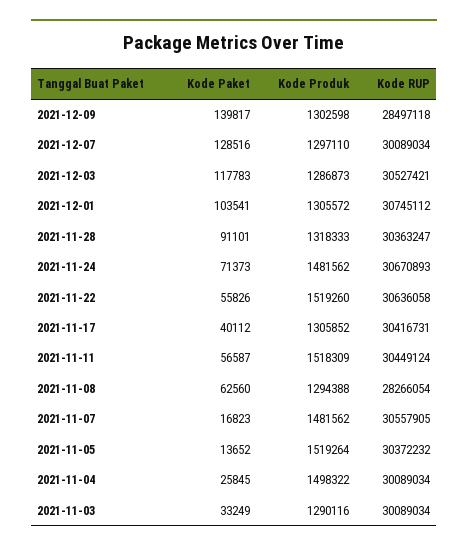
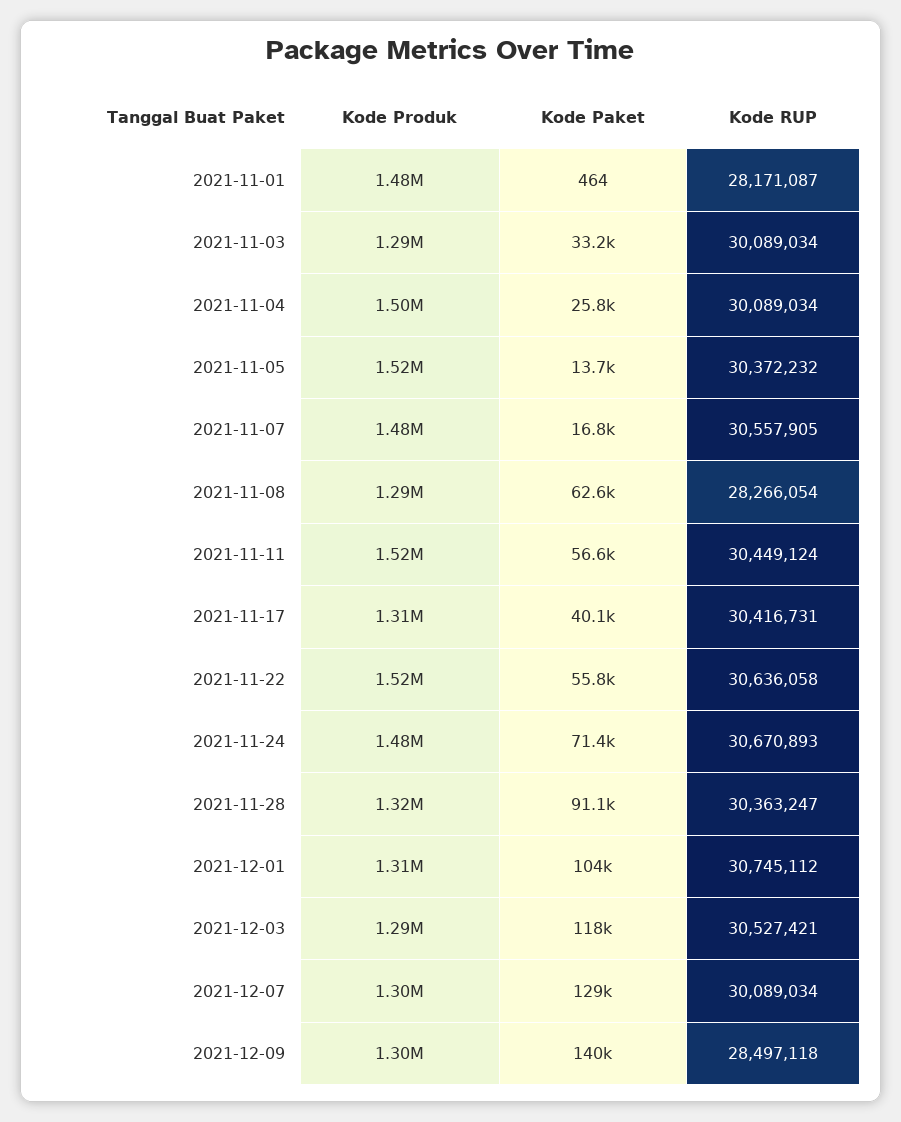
  {
    "Kode Paket": {
      "2021-12-09": 139817,
      "2021-12-07": 128516,
      "2021-12-03": 117783,
      "2021-12-01": 103541,
      "2021-11-28": 91101,
      "2021-11-24": 71373,
      "2021-11-22": 55826,
      "2021-11-17": 40112,
      "2021-11-11": 56587,
      "2021-11-08": 62560,
      "2021-11-07": 16823,
      "2021-11-05": 13652,
      "2021-11-04": 25845,
-     "2021-11-03": 33249
+     "2021-11-03": 33249,
+     "2021-11-01": 464
    },
    "Kode Produk": {
      "2021-12-09": 1302598,
      "2021-12-07": 1297110,
      "2021-12-03": 1286873,
      "2021-12-01": 1305572,
      "2021-11-28": 1318333,
      "2021-11-24": 1481562,
      "2021-11-22": 1519260,
      "2021-11-17": 1305852,
      "2021-11-11": 1518309,
      "2021-11-08": 1294388,
      "2021-11-07": 1481562,
      "2021-11-05": 1519264,
      "2021-11-04": 1498322,
-     "2021-11-03": 1290116
+     "2021-11-03": 1290116,
+     "2021-11-01": 1480000
    },
    "Kode RUP": {
      "2021-12-09": 28497118,
      "2021-12-07": 30089034,
      "2021-12-03": 30527421,
      "2021-12-01": 30745112,
      "2021-11-28": 30363247,
      "2021-11-24": 30670893,
      "2021-11-22": 30636058,
      "2021-11-17": 30416731,
      "2021-11-11": 30449124,
      "2021-11-08": 28266054,
      "2021-11-07": 30557905,
      "2021-11-05": 30372232,
      "2021-11-04": 30089034,
-     "2021-11-03": 30089034
+     "2021-11-03": 30089034,
+     "2021-11-01": 28171087
    }
  }

